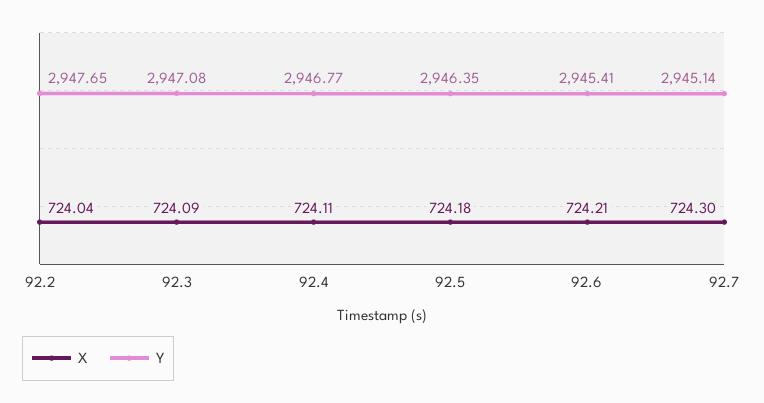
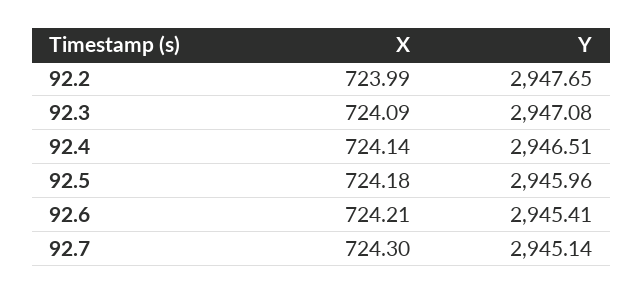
  {
    "X": {
-     "92.2": 724.04,
+     "92.2": 723.99,
      "92.3": 724.09,
-     "92.4": 724.11,
+     "92.4": 724.14,
      "92.5": 724.18,
      "92.6": 724.21,
      "92.7": 724.3
    },
    "Y": {
      "92.2": 2947.65,
      "92.3": 2947.08,
-     "92.4": 2946.77,
+     "92.4": 2946.51,
-     "92.5": 2946.35,
+     "92.5": 2945.96,
      "92.6": 2945.41,
      "92.7": 2945.14
    }
  }

